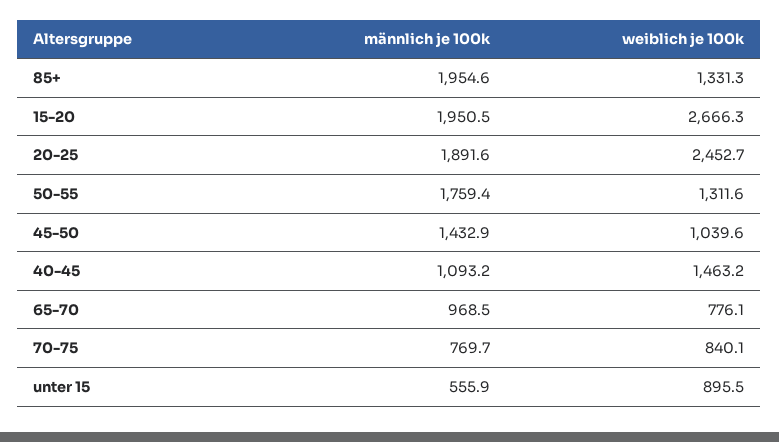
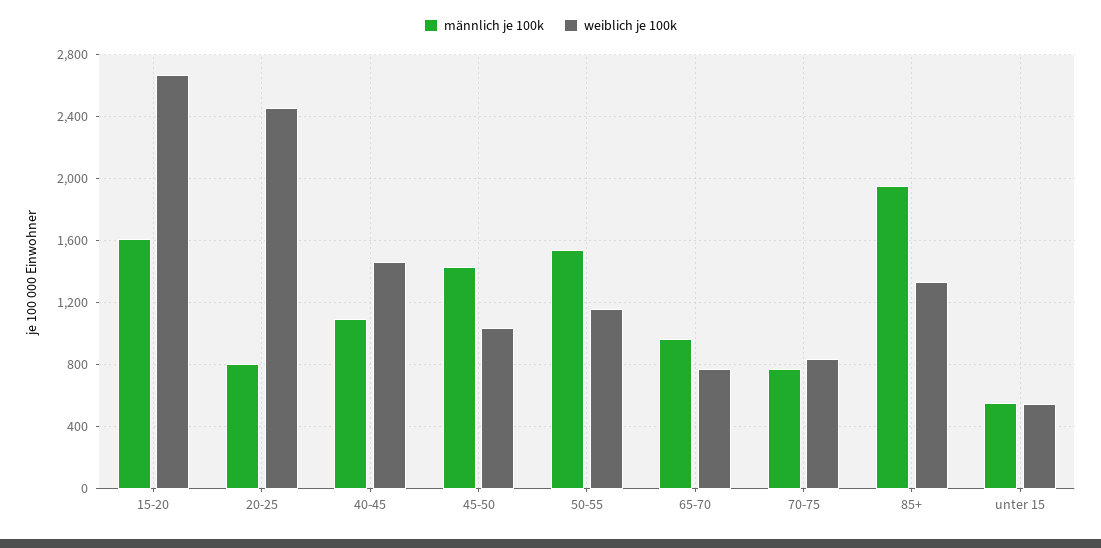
  {
    "männlich je 100k": {
      "85+": 1954.6,
-     "15-20": 1950.5,
+     "15-20": 1600,
-     "20-25": 1891.6,
+     "20-25": 800,
-     "50-55": 1759.4,
+     "50-55": 1550,
      "45-50": 1432.9,
      "40-45": 1093.2,
      "65-70": 968.5,
      "70-75": 769.7,
      "unter 15": 555.9
    },
    "weiblich je 100k": {
      "85+": 1331.3,
      "15-20": 2666.3,
      "20-25": 2452.7,
-     "50-55": 1311.6,
+     "50-55": 1150,
      "45-50": 1039.6,
      "40-45": 1463.2,
      "65-70": 776.1,
      "70-75": 840.1,
-     "unter 15": 895.5
+     "unter 15": 550
    }
  }

